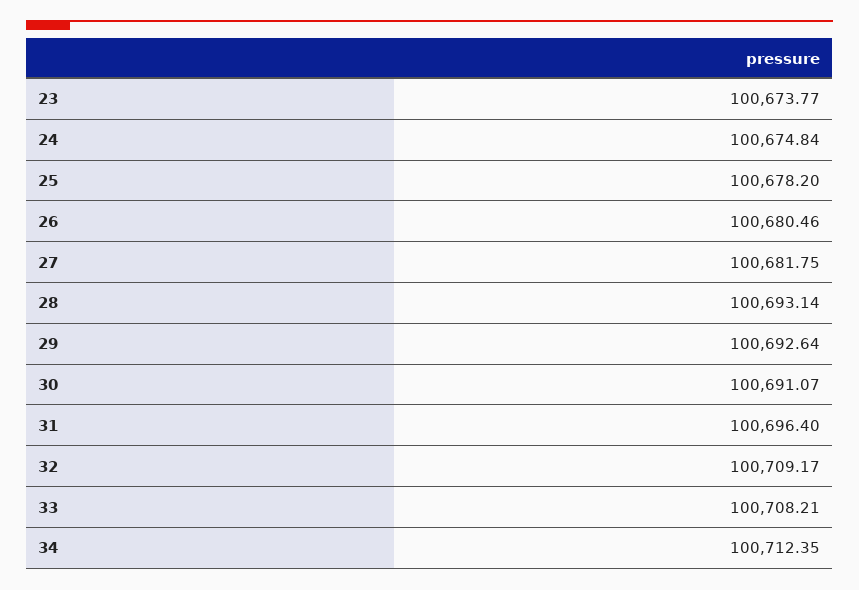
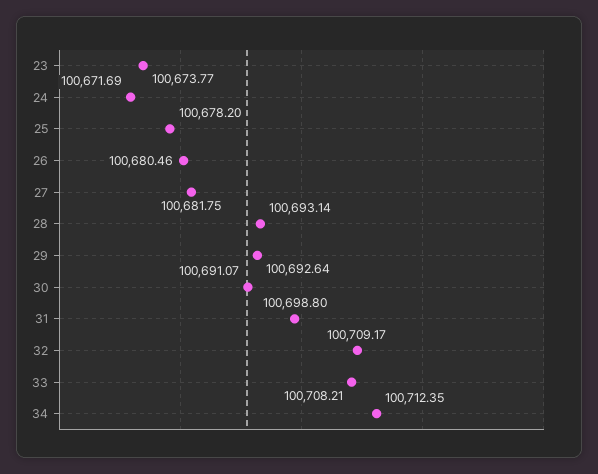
  {
    "23": 100673.77,
-   "24": 100674.84,
+   "24": 100671.69,
    "25": 100678.2,
    "26": 100680.46,
    "27": 100681.75,
    "28": 100693.14,
    "29": 100692.64,
    "30": 100691.07,
-   "31": 100696.4,
+   "31": 100698.8,
    "32": 100709.17,
    "33": 100708.21,
    "34": 100712.35
  }

